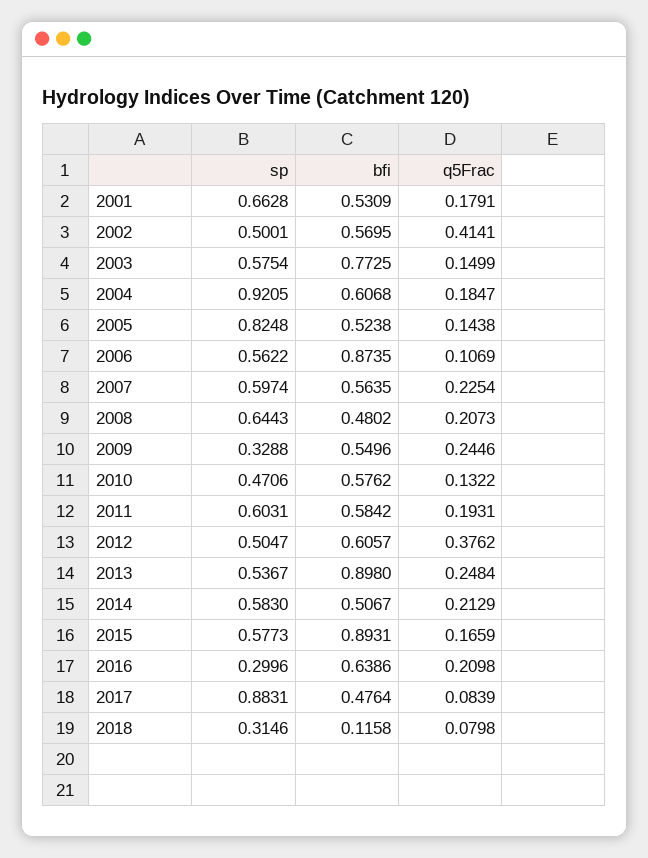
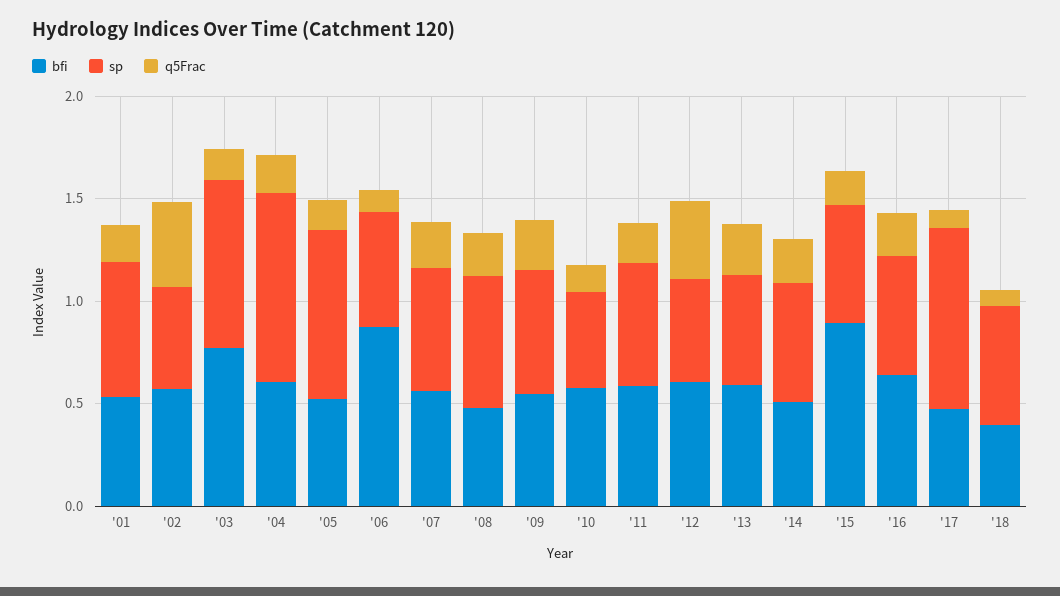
  {
    "sp": {
      "2001": 0.6628,
      "2002": 0.5001,
-     "2003": 0.5754,
+     "2003": 0.8,
      "2004": 0.9205,
      "2005": 0.8248,
      "2006": 0.5622,
      "2007": 0.5974,
      "2008": 0.6443,
-     "2009": 0.3288,
+     "2009": 0.6,
      "2010": 0.4706,
      "2011": 0.6031,
      "2012": 0.5047,
      "2013": 0.5367,
      "2014": 0.583,
      "2015": 0.5773,
-     "2016": 0.2996,
+     "2016": 0.6,
      "2017": 0.8831,
-     "2018": 0.3146
+     "2018": 0.6
    },
    "bfi": {
      "2001": 0.5309,
      "2002": 0.5695,
      "2003": 0.7725,
      "2004": 0.6068,
      "2005": 0.5238,
      "2006": 0.8735,
      "2007": 0.5635,
      "2008": 0.4802,
      "2009": 0.5496,
      "2010": 0.5762,
      "2011": 0.5842,
      "2012": 0.6057,
-     "2013": 0.898,
+     "2013": 0.6,
      "2014": 0.5067,
      "2015": 0.8931,
      "2016": 0.6386,
      "2017": 0.4764,
-     "2018": 0.1158
+     "2018": 0.4
    },
    "q5Frac": {
      "2001": 0.1791,
      "2002": 0.4141,
      "2003": 0.1499,
      "2004": 0.1847,
      "2005": 0.1438,
      "2006": 0.1069,
      "2007": 0.2254,
      "2008": 0.2073,
      "2009": 0.2446,
      "2010": 0.1322,
      "2011": 0.1931,
      "2012": 0.3762,
      "2013": 0.2484,
      "2014": 0.2129,
      "2015": 0.1659,
      "2016": 0.2098,
      "2017": 0.0839,
      "2018": 0.0798
    }
  }

